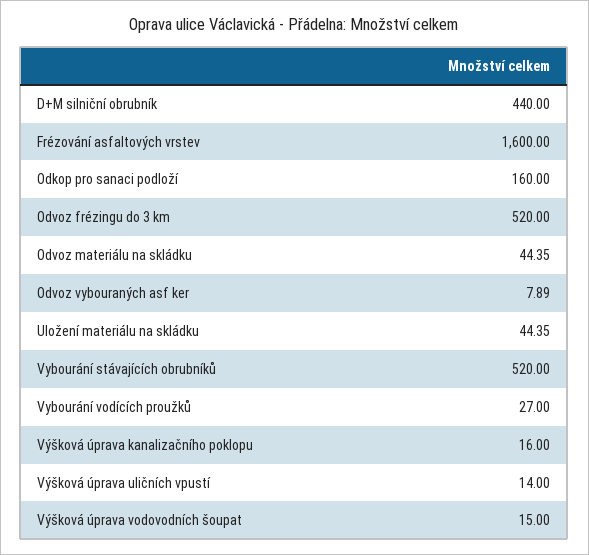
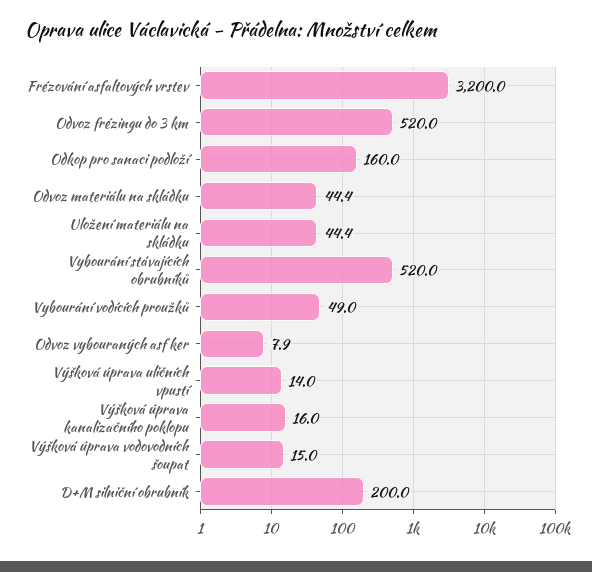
  {
-   "D+M silniční obrubník": 440,
+   "D+M silniční obrubník": 200,
-   "Frézování asfaltových vrstev": 1600,
+   "Frézování asfaltových vrstev": 3200,
    "Odkop pro sanaci podloží": 160,
    "Odvoz frézingu do 3 km": 520,
    "Odvoz materiálu na skládku": 44.35,
    "Odvoz vybouraných asf ker": 7.89,
    "Uložení materiálu na skládku": 44.35,
    "Vybourání stávajících obrubníků": 520,
-   "Vybourání vodících proužků": 27,
+   "Vybourání vodících proužků": 49,
    "Výšková úprava kanalizačního poklopu": 16,
    "Výšková úprava uličních vpustí": 14,
    "Výšková úprava vodovodních šoupat": 15
  }

